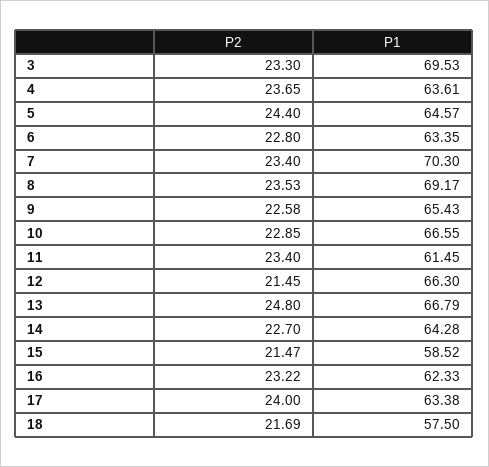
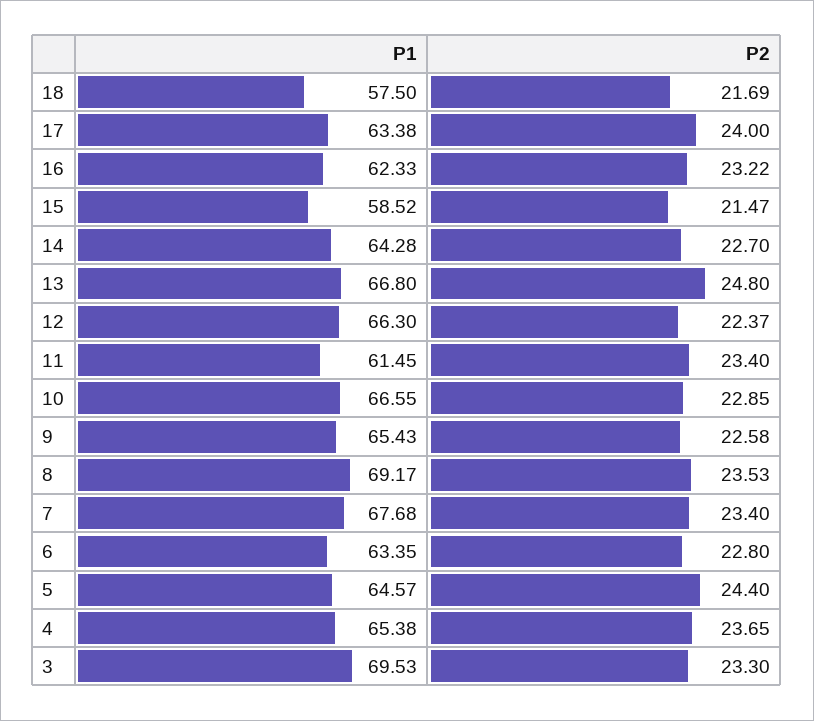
  {
    "P2": {
      "3": 23.3,
      "4": 23.65,
      "5": 24.4,
      "6": 22.8,
      "7": 23.4,
      "8": 23.53,
      "9": 22.58,
      "10": 22.85,
      "11": 23.4,
-     "12": 21.45,
+     "12": 22.37,
      "13": 24.8,
      "14": 22.7,
      "15": 21.47,
      "16": 23.22,
      "17": 24,
      "18": 21.69
    },
    "P1": {
      "3": 69.53,
-     "4": 63.61,
+     "4": 65.38,
      "5": 64.57,
      "6": 63.35,
-     "7": 70.3,
+     "7": 67.68,
      "8": 69.17,
      "9": 65.43,
      "10": 66.55,
      "11": 61.45,
      "12": 66.3,
-     "13": 66.79,
+     "13": 66.8,
      "14": 64.28,
      "15": 58.52,
      "16": 62.33,
      "17": 63.38,
      "18": 57.5
    }
  }

